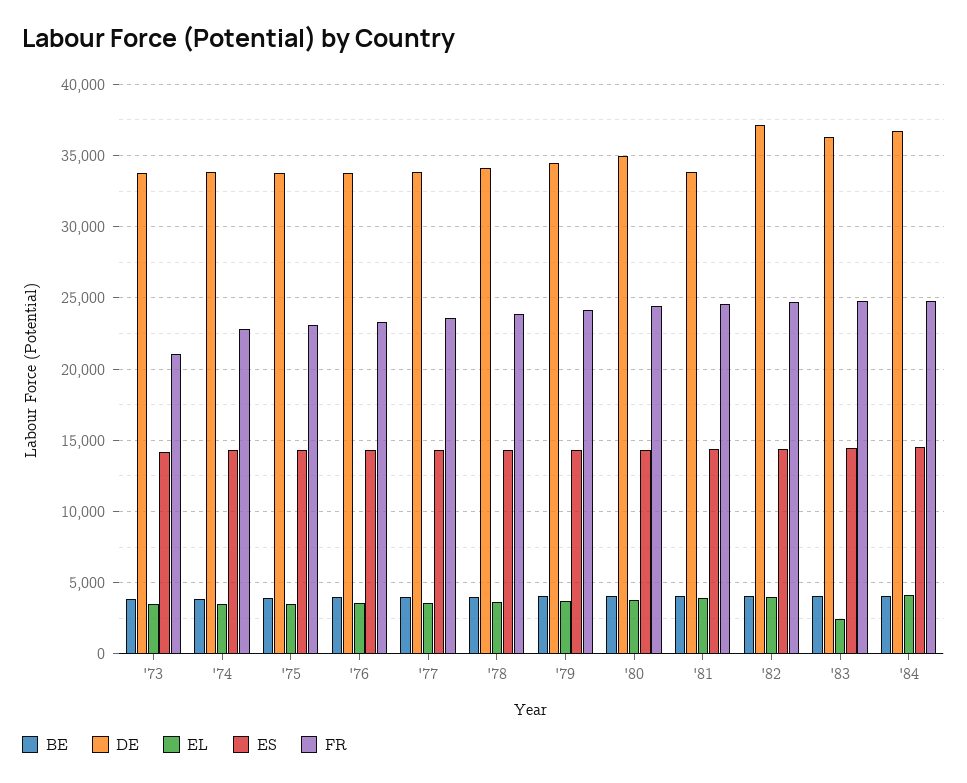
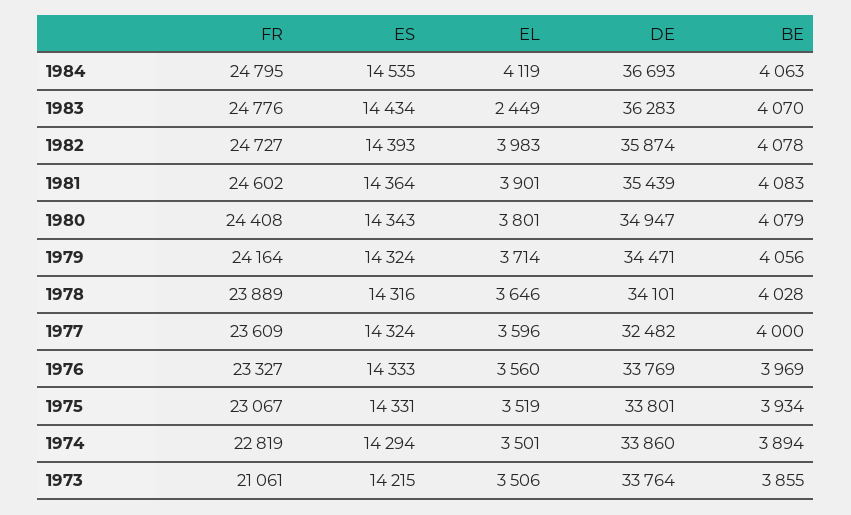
  {
    "BE": {
      "'73": 3855,
      "'74": 3894,
      "'75": 3934,
      "'76": 3969,
      "'77": 4000,
      "'78": 4028,
      "'79": 4056,
      "'80": 4079,
      "'81": 4083,
      "'82": 4078,
      "'83": 4070,
      "'84": 4063
    },
    "DE": {
      "'73": 33764,
      "'74": 33860,
      "'75": 33801,
      "'76": 33769,
-     "'77": 34000,
+     "'77": 32482,
      "'78": 34101,
      "'79": 34471,
      "'80": 34947,
-     "'81": 34000,
+     "'81": 35439,
-     "'82": 37000,
+     "'82": 35874,
      "'83": 36283,
      "'84": 36693
    },
    "EL": {
      "'73": 3506,
      "'74": 3501,
      "'75": 3519,
      "'76": 3560,
      "'77": 3596,
      "'78": 3646,
      "'79": 3714,
      "'80": 3801,
      "'81": 3901,
      "'82": 3983,
      "'83": 2449,
      "'84": 4119
    },
    "ES": {
      "'73": 14215,
      "'74": 14294,
      "'75": 14331,
      "'76": 14333,
      "'77": 14324,
      "'78": 14316,
      "'79": 14324,
      "'80": 14343,
      "'81": 14364,
      "'82": 14393,
      "'83": 14434,
      "'84": 14535
    },
    "FR": {
      "'73": 21061,
      "'74": 22819,
      "'75": 23067,
      "'76": 23327,
      "'77": 23609,
      "'78": 23889,
      "'79": 24164,
      "'80": 24408,
      "'81": 24602,
      "'82": 24727,
      "'83": 24776,
      "'84": 24795
    }
  }

